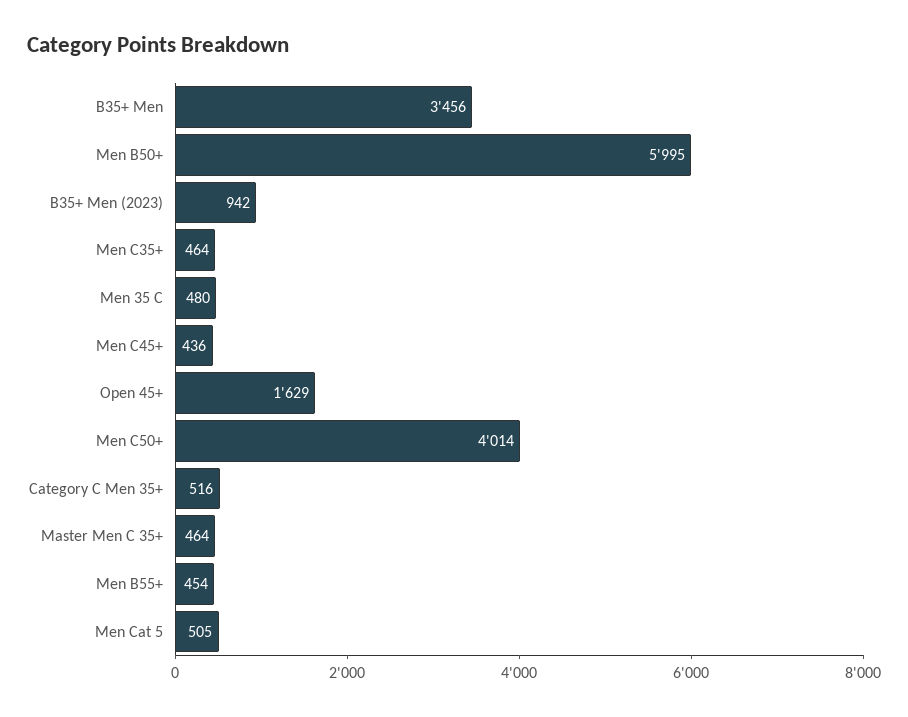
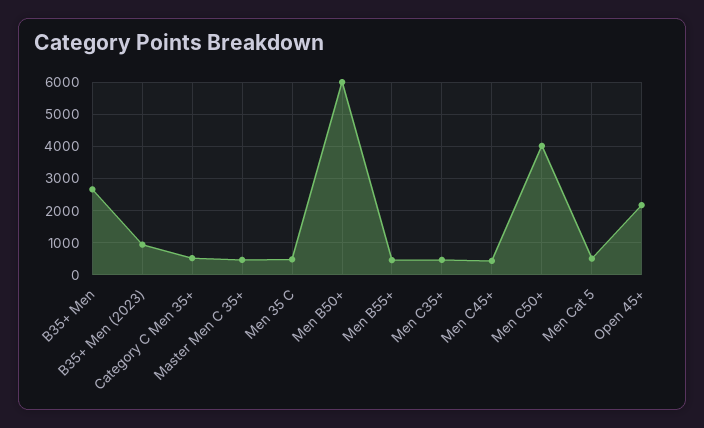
  {
-   "B35+ Men": 3456,
+   "B35+ Men": 2600,
    "Men B50+": 5995,
    "B35+ Men (2023)": 942,
    "Men C35+": 464,
    "Men 35 C": 480,
    "Men C45+": 436,
-   "Open 45+": 1629,
+   "Open 45+": 2200,
    "Men C50+": 4014,
    "Category C Men 35+": 516,
    "Master Men C 35+": 464,
    "Men B55+": 454,
    "Men Cat 5": 505
  }

